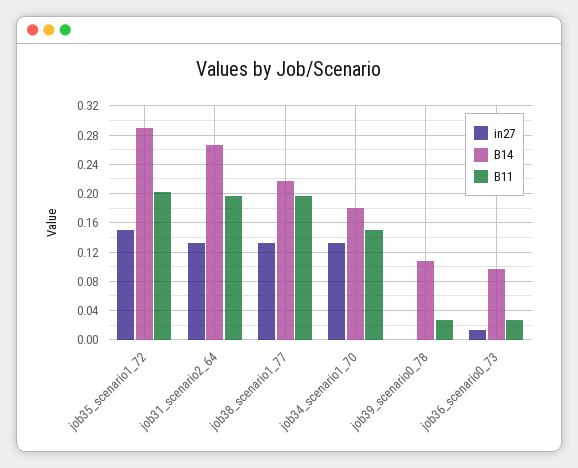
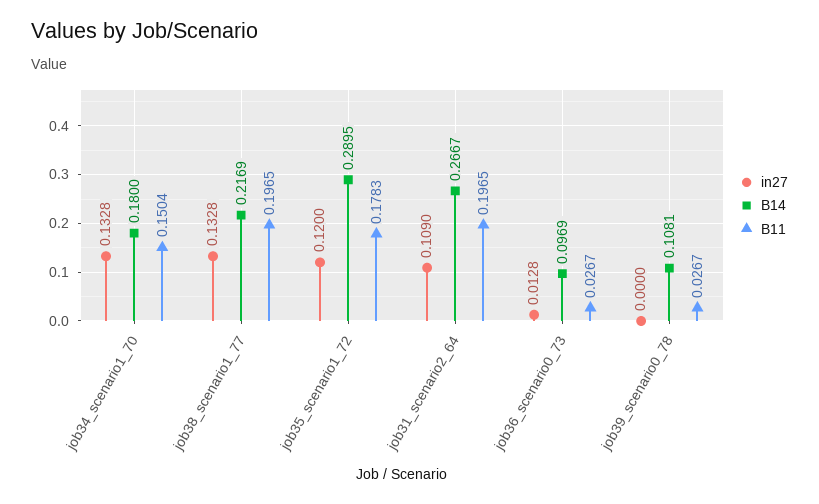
  {
    "in27": {
-     "job35_scenario1_72": 0.15,
+     "job35_scenario1_72": 0.12,
-     "job31_scenario2_64": 0.13,
+     "job31_scenario2_64": 0.109,
      "job38_scenario1_77": 0.1328,
      "job34_scenario1_70": 0.1328,
      "job39_scenario0_78": 0,
      "job36_scenario0_73": 0.0128
    },
    "B14": {
      "job35_scenario1_72": 0.2895,
      "job31_scenario2_64": 0.2667,
      "job38_scenario1_77": 0.2169,
      "job34_scenario1_70": 0.18,
      "job39_scenario0_78": 0.1081,
      "job36_scenario0_73": 0.0969
    },
    "B11": {
-     "job35_scenario1_72": 0.2,
+     "job35_scenario1_72": 0.1783,
      "job31_scenario2_64": 0.1965,
      "job38_scenario1_77": 0.1965,
      "job34_scenario1_70": 0.1504,
      "job39_scenario0_78": 0.0267,
      "job36_scenario0_73": 0.0267
    }
  }

